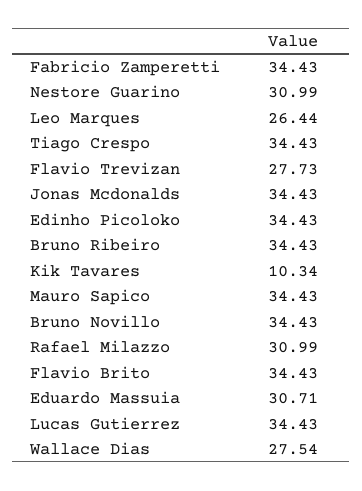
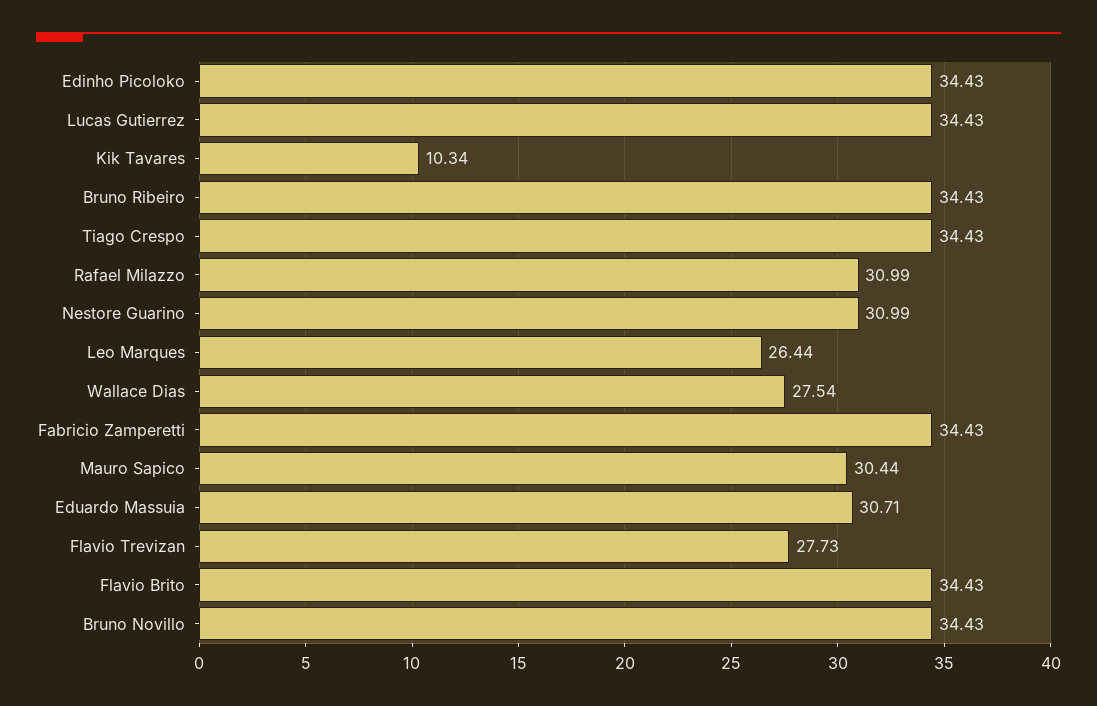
  {
    "Fabricio Zamperetti": 34.43,
    "Nestore Guarino": 30.99,
    "Leo Marques": 26.44,
    "Tiago Crespo": 34.43,
    "Flavio Trevizan": 27.73,
-   "Jonas Mcdonalds": 34.43,
    "Edinho Picoloko": 34.43,
    "Bruno Ribeiro": 34.43,
    "Kik Tavares": 10.34,
-   "Mauro Sapico": 34.43,
+   "Mauro Sapico": 30.44,
    "Bruno Novillo": 34.43,
    "Rafael Milazzo": 30.99,
    "Flavio Brito": 34.43,
    "Eduardo Massuia": 30.71,
    "Lucas Gutierrez": 34.43,
    "Wallace Dias": 27.54
  }

